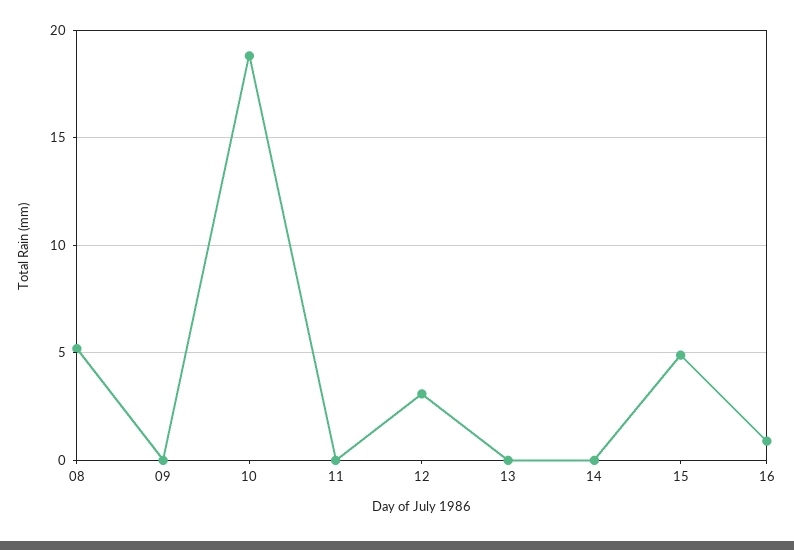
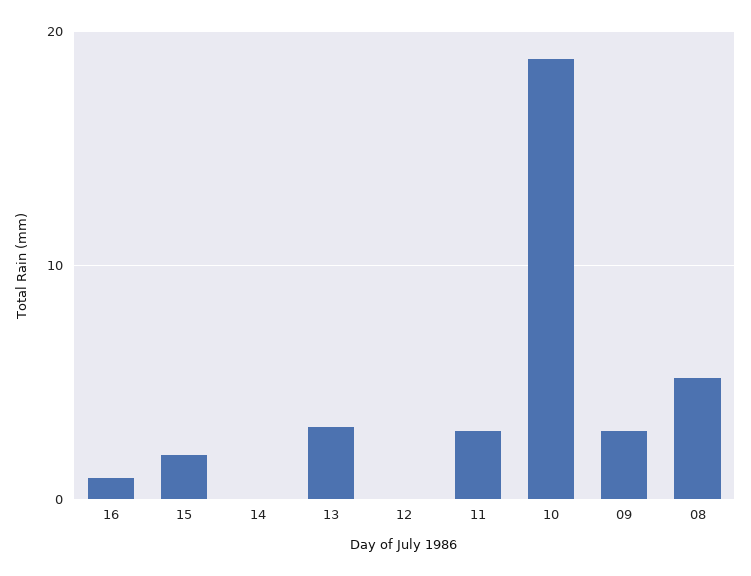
  {
    "08": 5,
-   "09": 0,
+   "09": 3,
    "10": 19,
-   "11": 0,
+   "11": 3,
-   "12": 3,
+   "12": 0,
-   "13": 0,
+   "13": 3,
    "14": 0,
-   "15": 5,
+   "15": 2,
    "16": 1
  }

